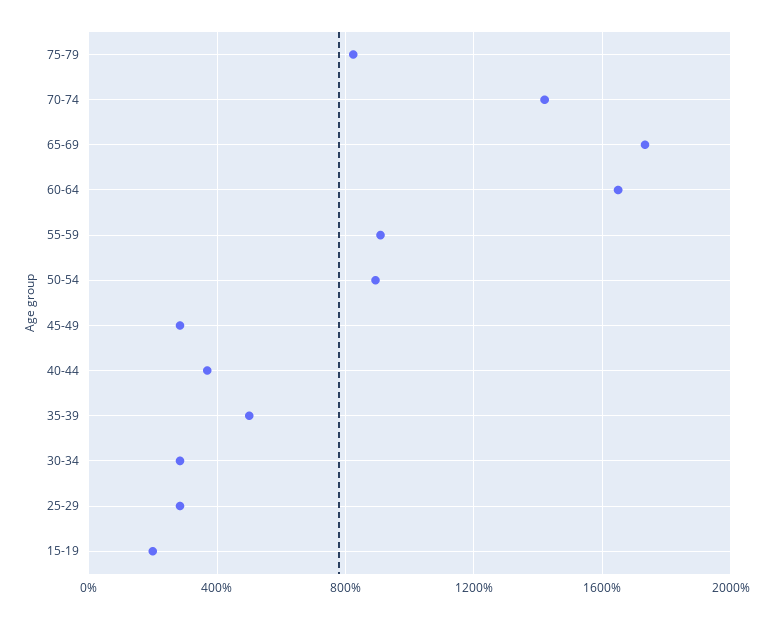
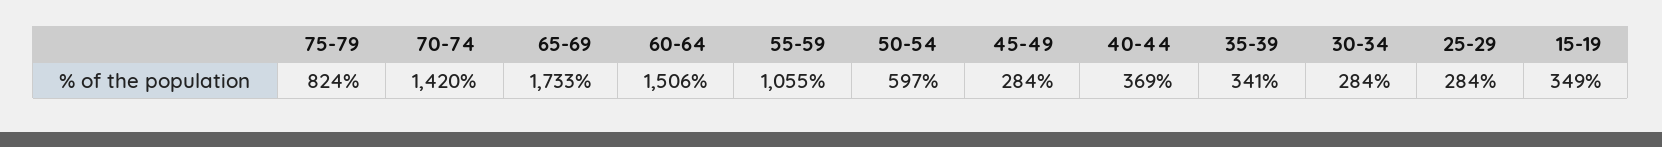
  {
    "75-79": 824,
    "70-74": 1420,
    "65-69": 1733,
-   "60-64": 1650,
+   "60-64": 1506,
-   "55-59": 900,
+   "55-59": 1055,
-   "50-54": 900,
+   "50-54": 597,
    "45-49": 284,
    "40-44": 369,
-   "35-39": 500,
+   "35-39": 341,
    "30-34": 284,
    "25-29": 284,
-   "15-19": 200
+   "15-19": 349
  }

